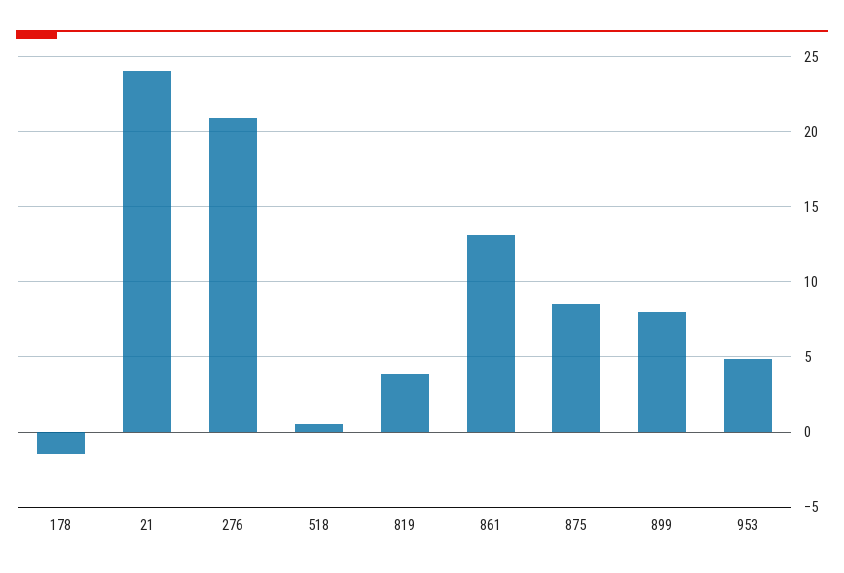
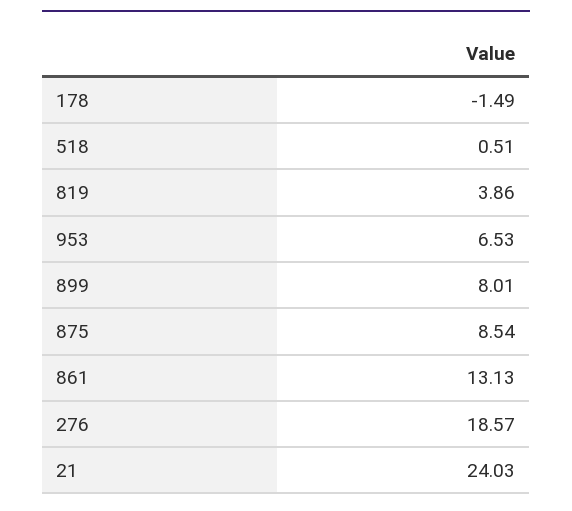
  {
    "178": -1.49,
    "21": 24.03,
-   "276": 21,
+   "276": 18.57,
    "518": 0.51,
    "819": 3.86,
    "861": 13.13,
    "875": 8.54,
    "899": 8.01,
-   "953": 5
+   "953": 6.53
  }

